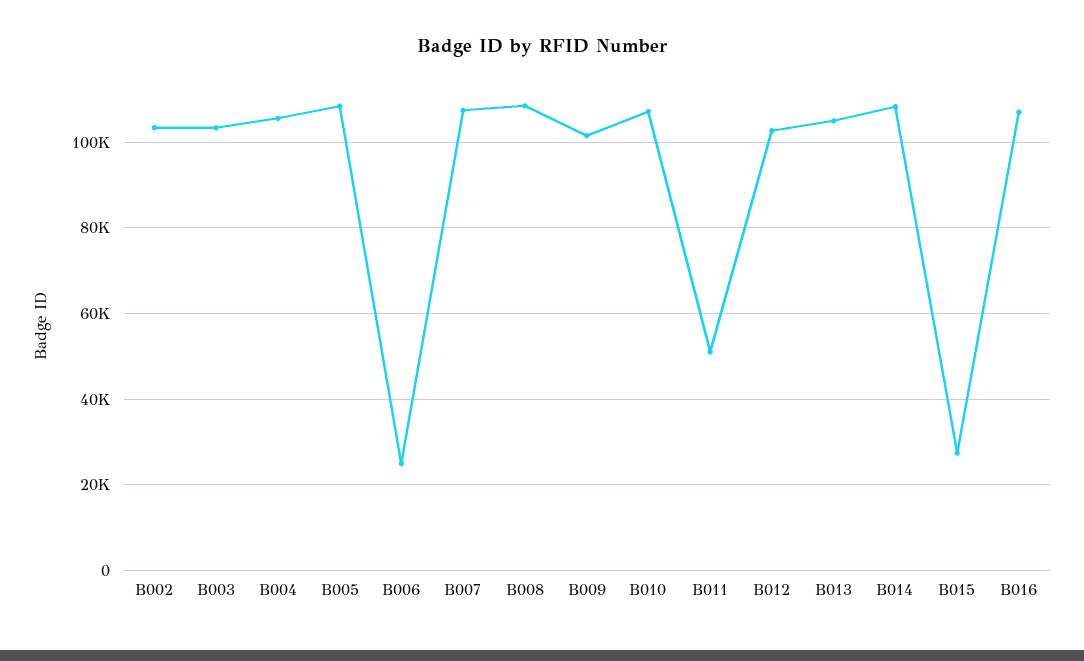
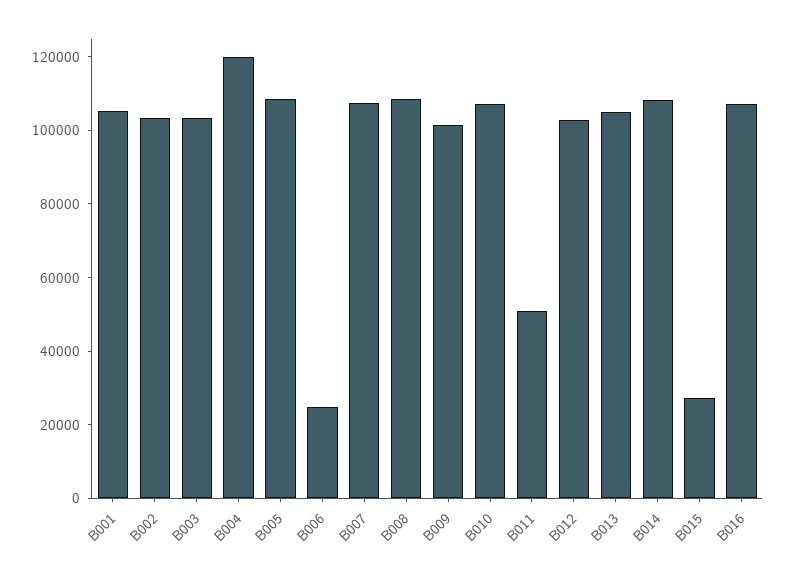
  {
    "B002": 104000,
    "B003": 104000,
-   "B004": 106000,
+   "B004": 120000,
    "B005": 108000,
    "B006": 24000,
    "B007": 108000,
    "B008": 108000,
    "B009": 102000,
    "B010": 108000,
    "B011": 52000,
    "B012": 102000,
    "B013": 104000,
    "B014": 108000,
    "B015": 28000,
-   "B016": 108000
+   "B016": 108000,
+   "B001": 105000
  }

